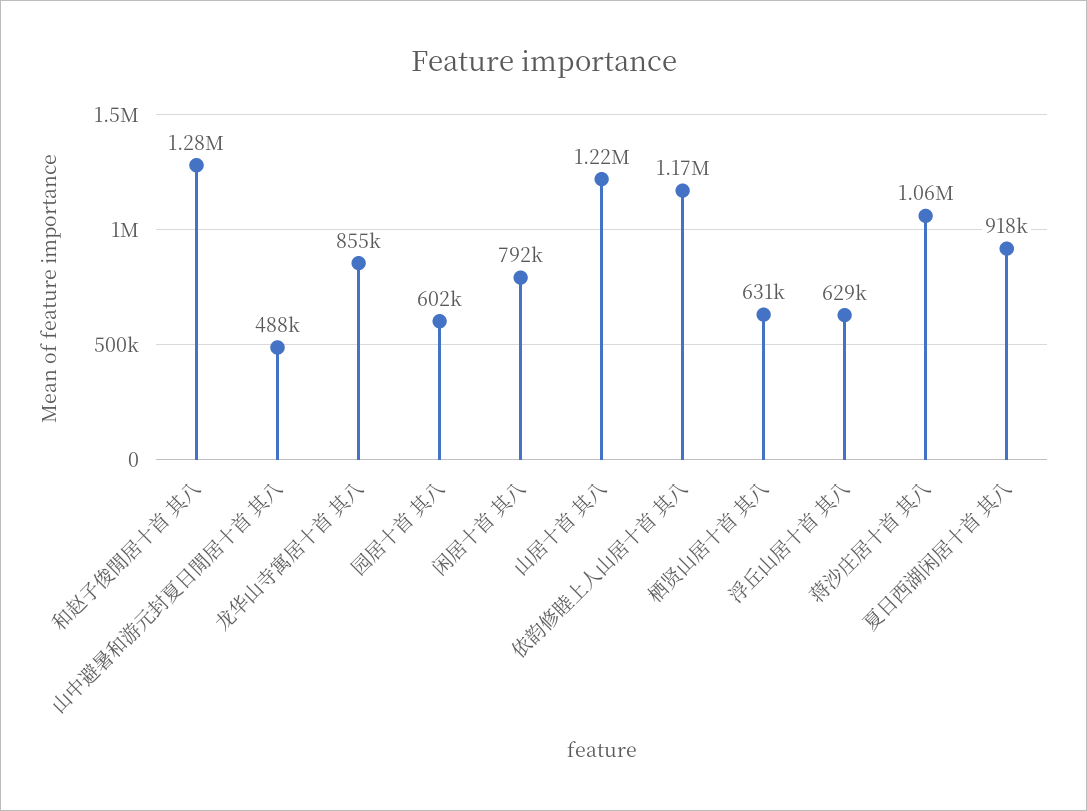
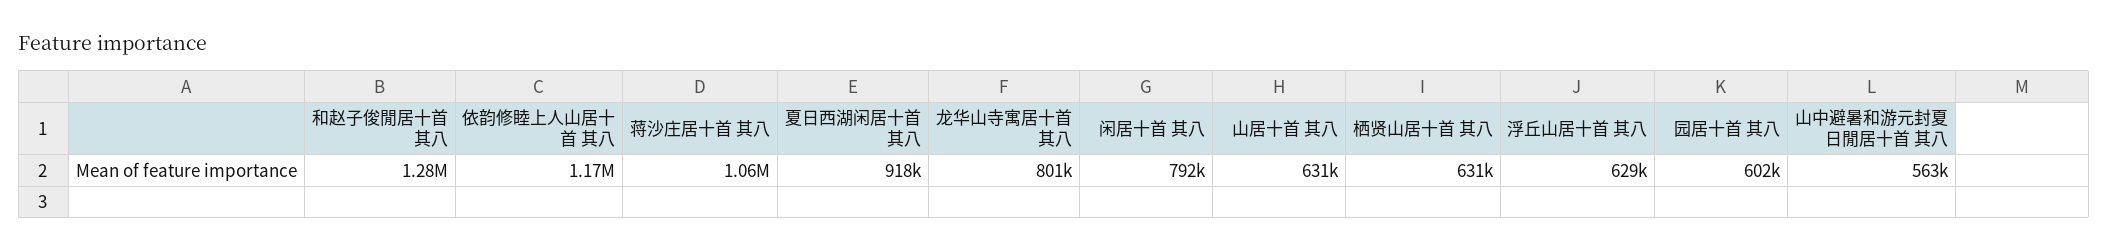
  {
    "和赵子俊閒居十首 其八": 1280000,
-   "山中避暑和游元封夏日閒居十首 其八": 488000,
+   "山中避暑和游元封夏日閒居十首 其八": 563000,
-   "龙华山寺寓居十首 其八": 855000,
+   "龙华山寺寓居十首 其八": 801000,
    "园居十首 其八": 602000,
    "闲居十首 其八": 792000,
-   "山居十首 其八": 1220000,
+   "山居十首 其八": 631000,
    "依韵修睦上人山居十首 其八": 1170000,
    "栖贤山居十首 其八": 631000,
    "浮丘山居十首 其八": 629000,
    "蒋沙庄居十首 其八": 1060000,
    "夏日西湖闲居十首 其八": 918000
  }

